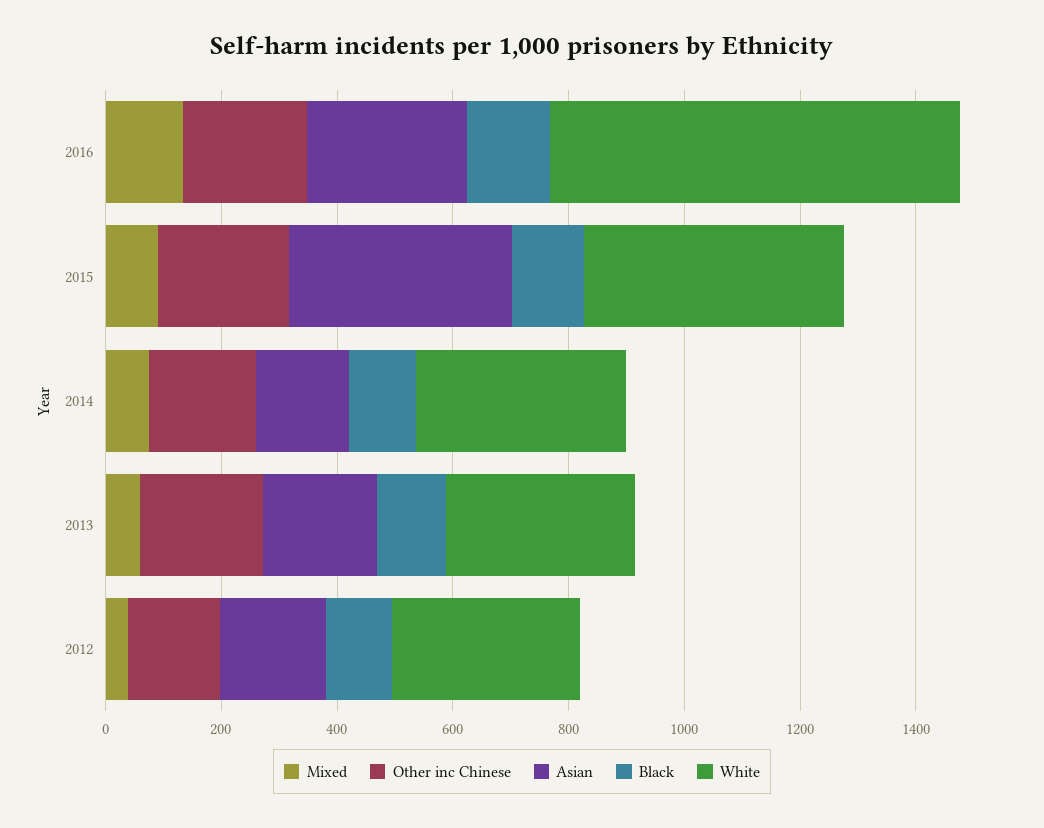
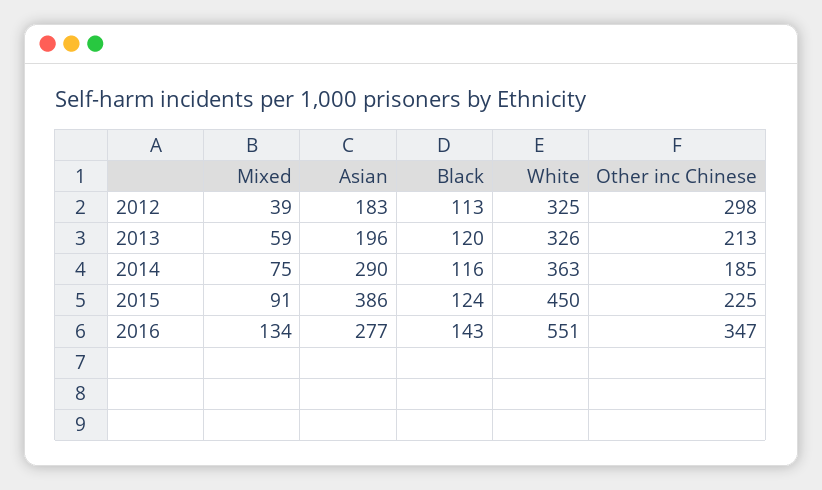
  {
    "Mixed": {
      "2016": 134,
      "2015": 91,
      "2014": 75,
      "2013": 59,
      "2012": 39
    },
    "Other inc Chinese": {
-     "2016": 200,
+     "2016": 347,
      "2015": 225,
      "2014": 185,
      "2013": 213,
-     "2012": 150
+     "2012": 298
    },
    "Asian": {
      "2016": 277,
      "2015": 386,
-     "2014": 150,
+     "2014": 290,
      "2013": 196,
      "2012": 183
    },
    "Black": {
      "2016": 143,
      "2015": 124,
      "2014": 116,
      "2013": 120,
      "2012": 113
    },
    "White": {
-     "2016": 700,
+     "2016": 551,
      "2015": 450,
      "2014": 363,
      "2013": 326,
      "2012": 325
    }
  }

